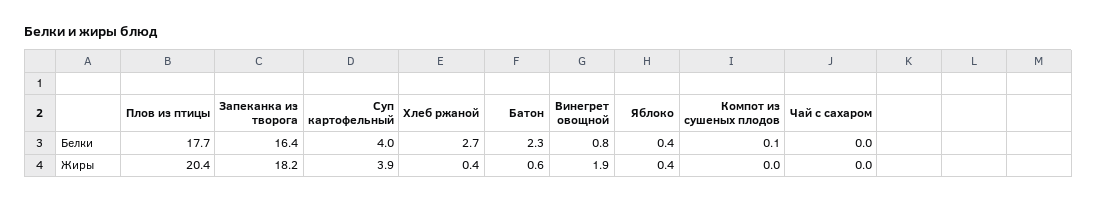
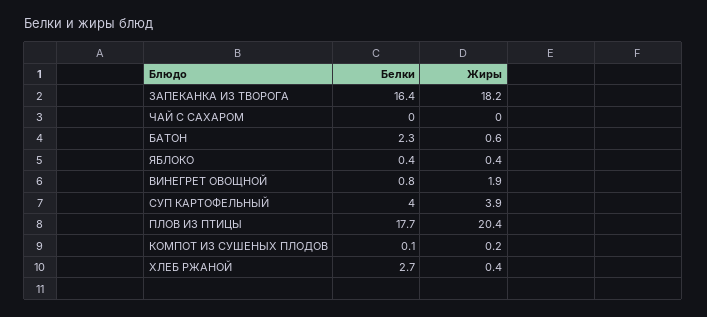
  {
    "Плов из птицы": {
      "Белки": 17.7,
      "Жиры": 20.4
    },
    "Запеканка из творога": {
      "Белки": 16.4,
      "Жиры": 18.2
    },
    "Суп картофельный": {
      "Белки": 4,
      "Жиры": 3.9
    },
    "Хлеб ржаной": {
      "Белки": 2.7,
      "Жиры": 0.4
    },
    "Батон": {
      "Белки": 2.3,
      "Жиры": 0.6
    },
    "Винегрет овощной": {
      "Белки": 0.8,
      "Жиры": 1.9
    },
    "Яблоко": {
      "Белки": 0.4,
      "Жиры": 0.4
    },
    "Компот из сушеных плодов": {
      "Белки": 0.1,
-     "Жиры": 0
+     "Жиры": 0.2
    },
    "Чай с сахаром": {
      "Белки": 0,
      "Жиры": 0
    }
  }

